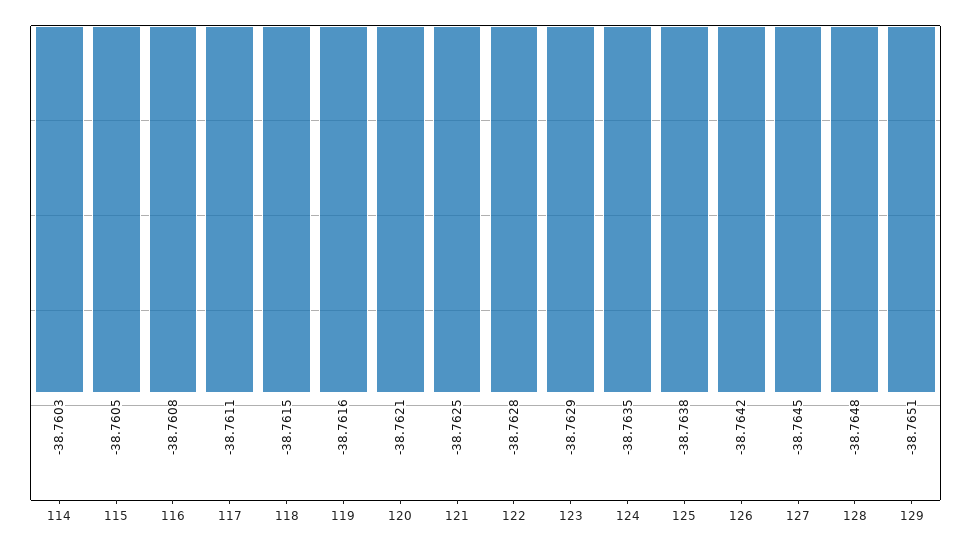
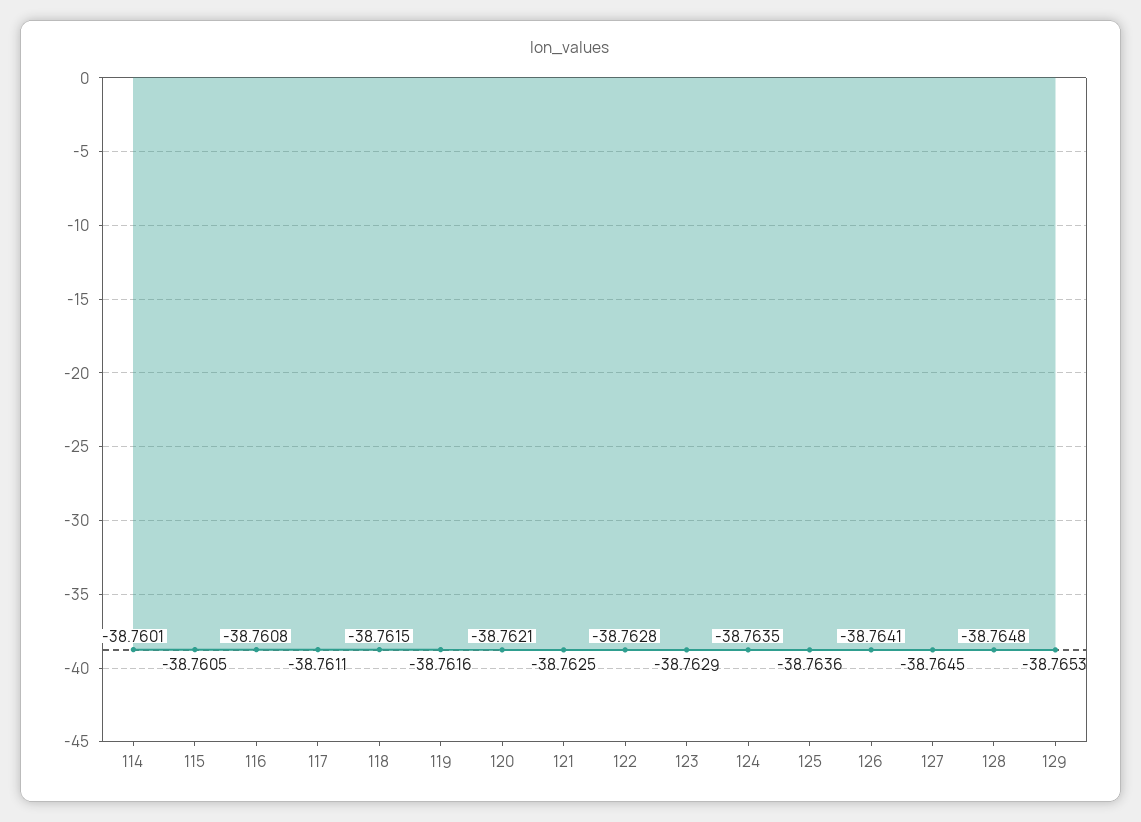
  {
-   "114": -38.7603,
+   "114": -38.7601,
    "115": -38.7605,
    "116": -38.7608,
    "117": -38.7611,
    "118": -38.7615,
    "119": -38.7616,
    "120": -38.7621,
    "121": -38.7625,
    "122": -38.7628,
    "123": -38.7629,
    "124": -38.7635,
-   "125": -38.7638,
+   "125": -38.7636,
-   "126": -38.7642,
+   "126": -38.7641,
    "127": -38.7645,
    "128": -38.7648,
-   "129": -38.7651
+   "129": -38.7653
  }

